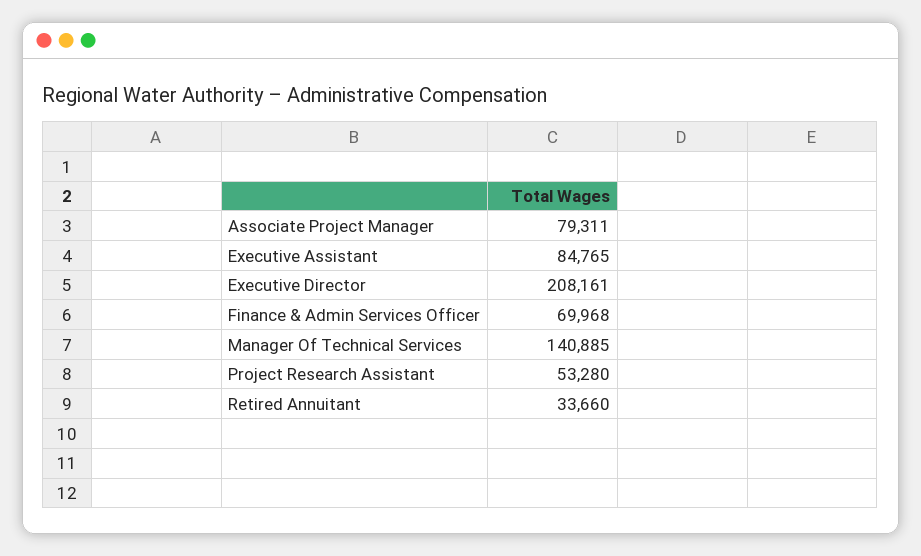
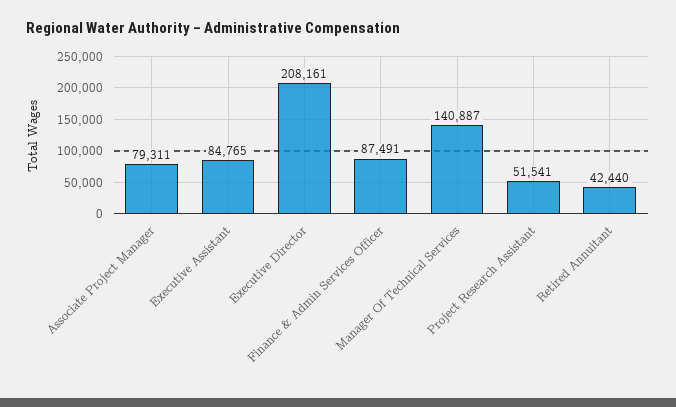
  {
    "Associate Project Manager": 79311,
    "Executive Assistant": 84765,
    "Executive Director": 208161,
-   "Finance & Admin Services Officer": 69968,
+   "Finance & Admin Services Officer": 87491,
-   "Manager Of Technical Services": 140885,
+   "Manager Of Technical Services": 140887,
-   "Project Research Assistant": 53280,
+   "Project Research Assistant": 51541,
-   "Retired Annuitant": 33660
+   "Retired Annuitant": 42440
  }

